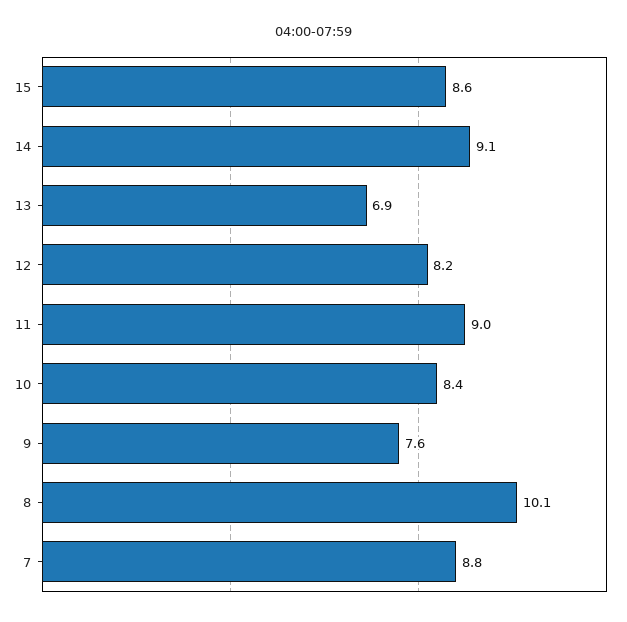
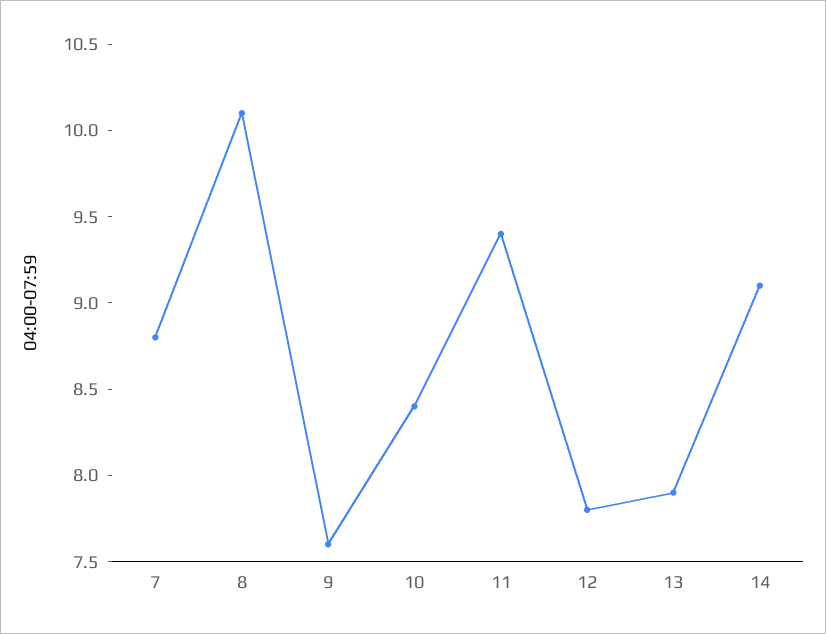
  {
-   "15": 8.6,
    "14": 9.1,
-   "13": 6.9,
+   "13": 7.9,
-   "12": 8.2,
+   "12": 7.8,
-   "11": 9,
+   "11": 9.4,
    "10": 8.4,
    "9": 7.6,
    "8": 10.1,
    "7": 8.8
  }

